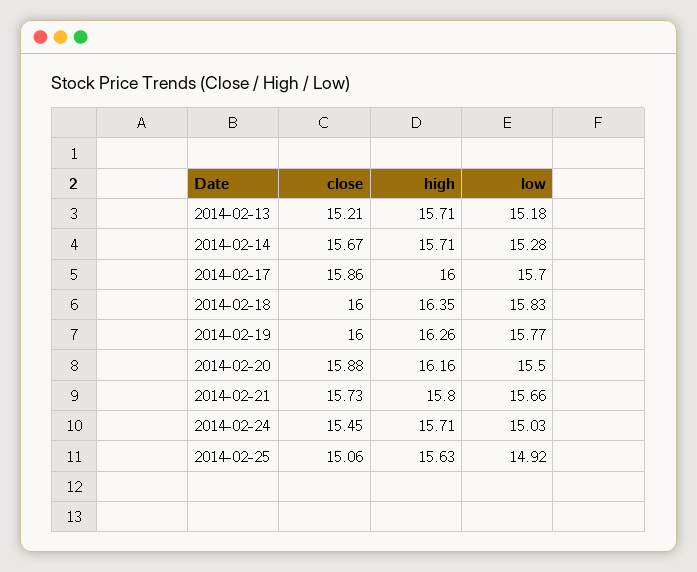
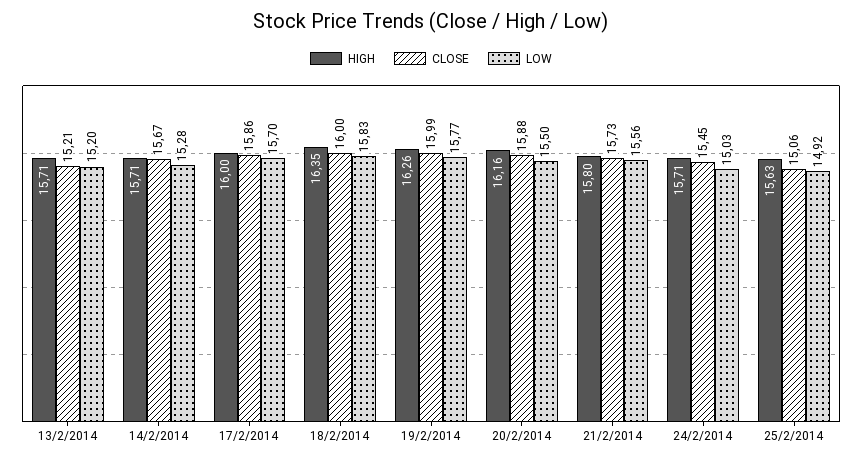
  {
    "close": {
      "2014-02-13": 15.21,
      "2014-02-14": 15.67,
      "2014-02-17": 15.86,
      "2014-02-18": 16,
-     "2014-02-19": 16,
+     "2014-02-19": 15.99,
      "2014-02-20": 15.88,
      "2014-02-21": 15.73,
      "2014-02-24": 15.45,
      "2014-02-25": 15.06
    },
    "high": {
      "2014-02-13": 15.71,
      "2014-02-14": 15.71,
      "2014-02-17": 16,
      "2014-02-18": 16.35,
      "2014-02-19": 16.26,
      "2014-02-20": 16.16,
      "2014-02-21": 15.8,
      "2014-02-24": 15.71,
      "2014-02-25": 15.63
    },
    "low": {
-     "2014-02-13": 15.18,
+     "2014-02-13": 15.2,
      "2014-02-14": 15.28,
      "2014-02-17": 15.7,
      "2014-02-18": 15.83,
      "2014-02-19": 15.77,
      "2014-02-20": 15.5,
-     "2014-02-21": 15.66,
+     "2014-02-21": 15.56,
      "2014-02-24": 15.03,
      "2014-02-25": 14.92
    }
  }

